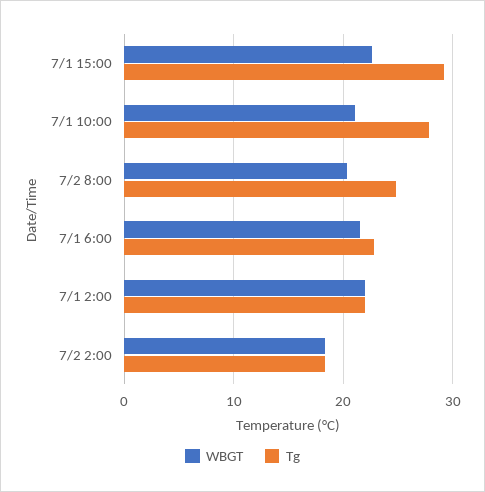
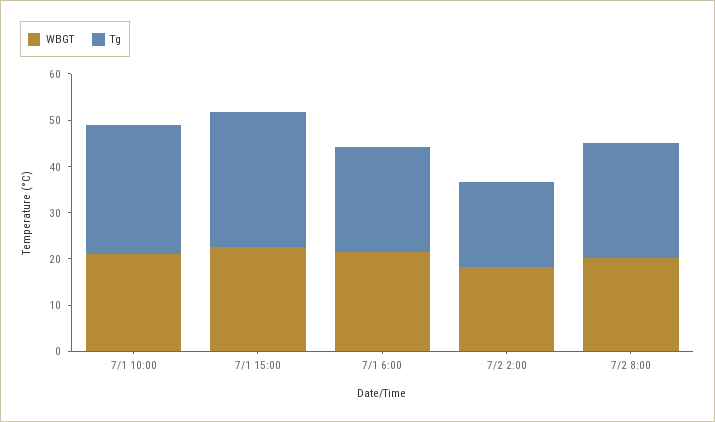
  {
    "WBGT": {
      "7/1 15:00": 23,
      "7/1 10:00": 21,
      "7/2 8:00": 20,
      "7/1 6:00": 22,
-     "7/1 2:00": 22,
      "7/2 2:00": 18
    },
    "Tg": {
      "7/1 15:00": 29,
      "7/1 10:00": 28,
      "7/2 8:00": 25,
      "7/1 6:00": 23,
-     "7/1 2:00": 22,
      "7/2 2:00": 18
    }
  }

